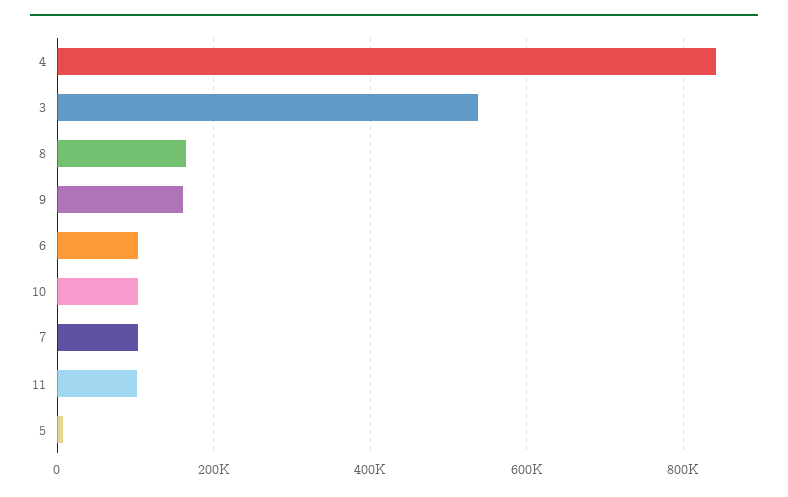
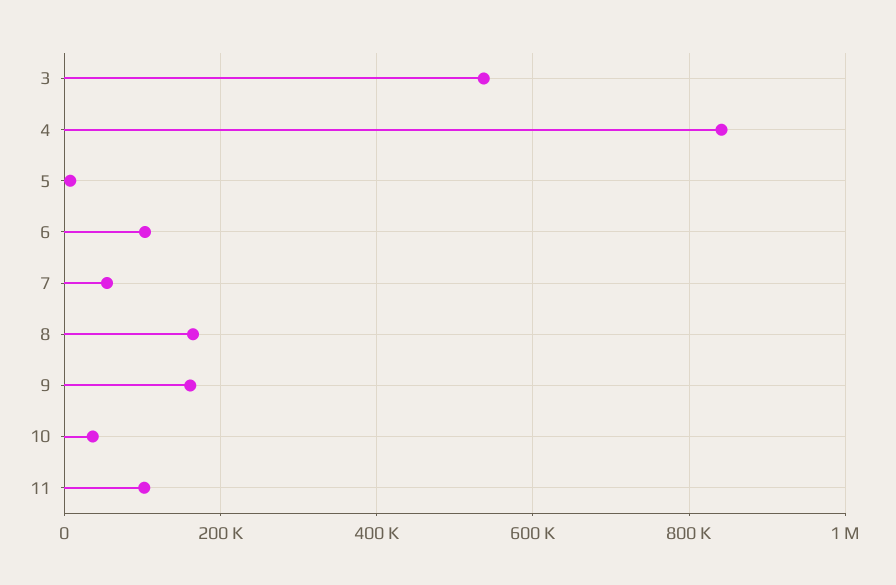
  {
    "4": 840000,
    "3": 540000,
    "8": 160000,
    "9": 160000,
    "6": 100000,
-   "10": 100000,
+   "10": 40000,
-   "7": 100000,
+   "7": 60000,
    "11": 100000,
    "5": 0
  }

